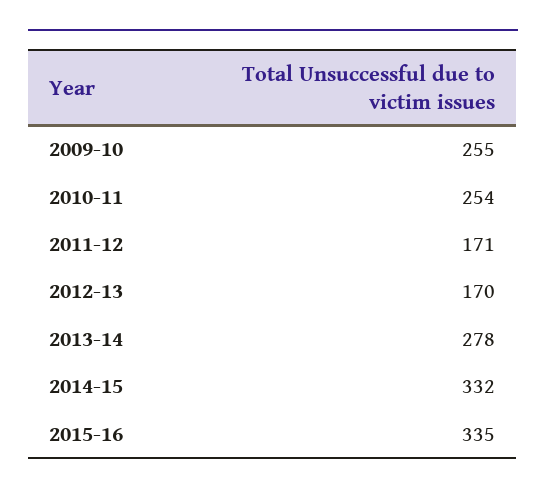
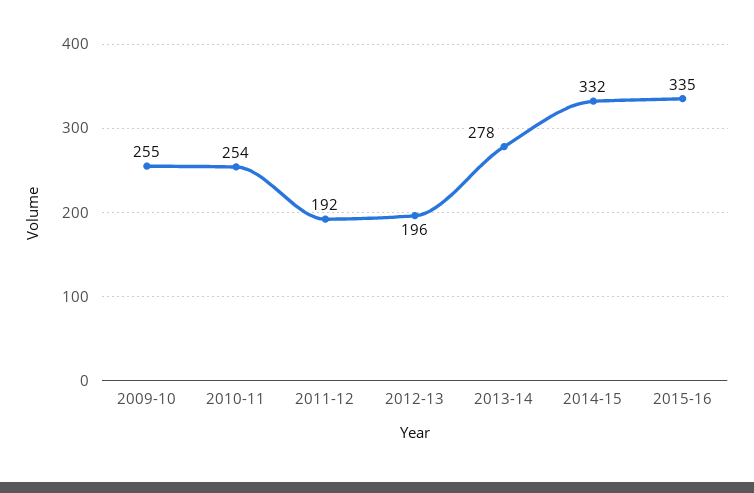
  {
    "2009-10": 255,
    "2010-11": 254,
-   "2011-12": 171,
+   "2011-12": 192,
-   "2012-13": 170,
+   "2012-13": 196,
    "2013-14": 278,
    "2014-15": 332,
    "2015-16": 335
  }

